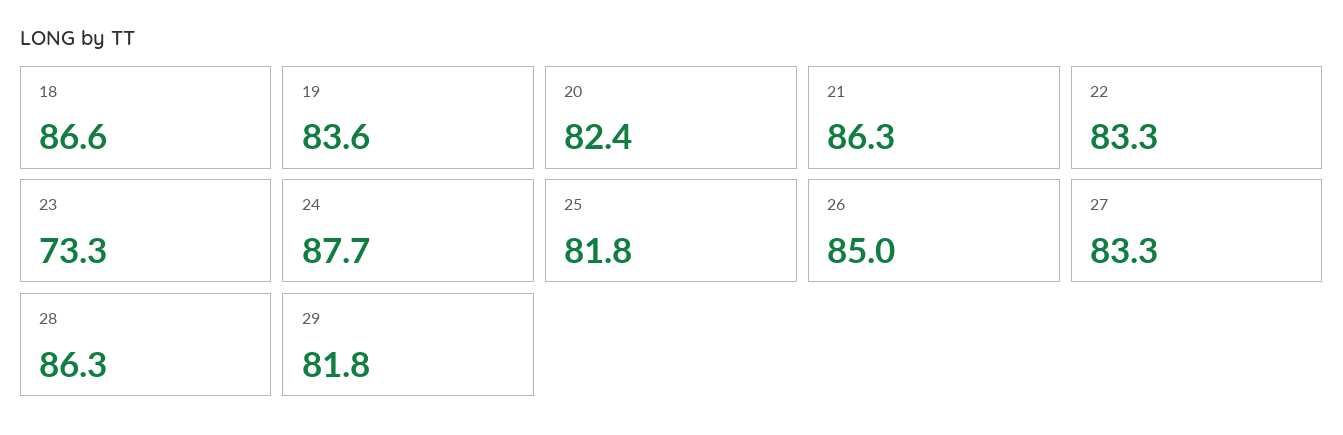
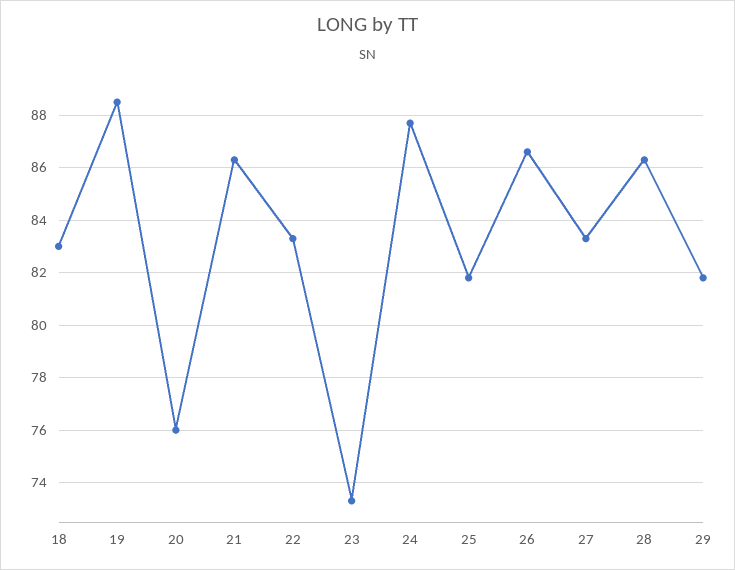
  {
-   "18": 86.6,
+   "18": 83,
-   "19": 83.6,
+   "19": 88.5,
-   "20": 82.4,
+   "20": 76,
    "21": 86.3,
    "22": 83.3,
    "23": 73.3,
    "24": 87.7,
    "25": 81.8,
-   "26": 85,
+   "26": 86.5,
    "27": 83.3,
    "28": 86.3,
    "29": 81.8
  }

